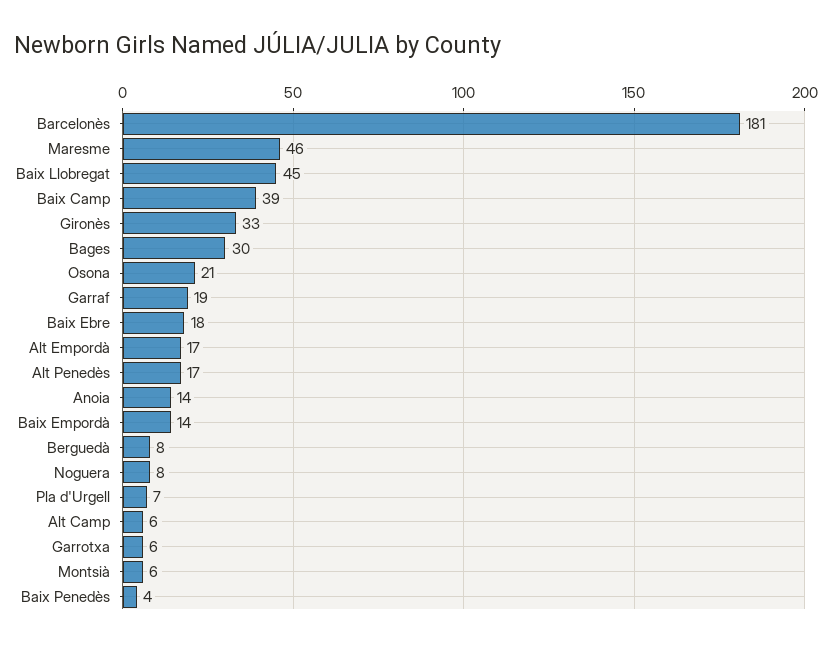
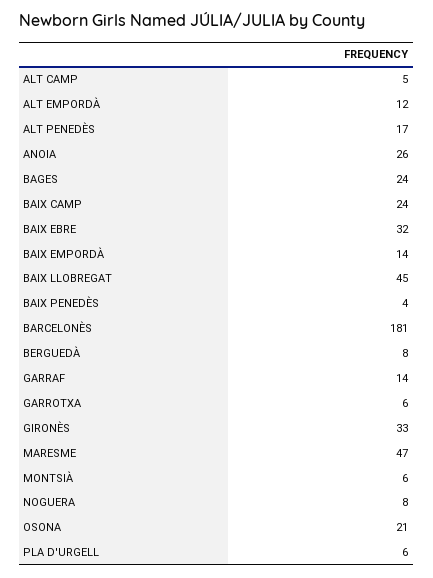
  {
    "Barcelonès": 181,
-   "Maresme": 46,
+   "Maresme": 47,
    "Baix Llobregat": 45,
-   "Baix Camp": 39,
+   "Baix Camp": 24,
    "Gironès": 33,
-   "Bages": 30,
+   "Bages": 24,
    "Osona": 21,
-   "Garraf": 19,
+   "Garraf": 14,
-   "Baix Ebre": 18,
+   "Baix Ebre": 32,
-   "Alt Empordà": 17,
+   "Alt Empordà": 12,
    "Alt Penedès": 17,
-   "Anoia": 14,
+   "Anoia": 26,
    "Baix Empordà": 14,
    "Berguedà": 8,
    "Noguera": 8,
-   "Pla d'Urgell": 7,
+   "Pla d'Urgell": 6,
-   "Alt Camp": 6,
+   "Alt Camp": 5,
    "Garrotxa": 6,
    "Montsià": 6,
    "Baix Penedès": 4
  }

